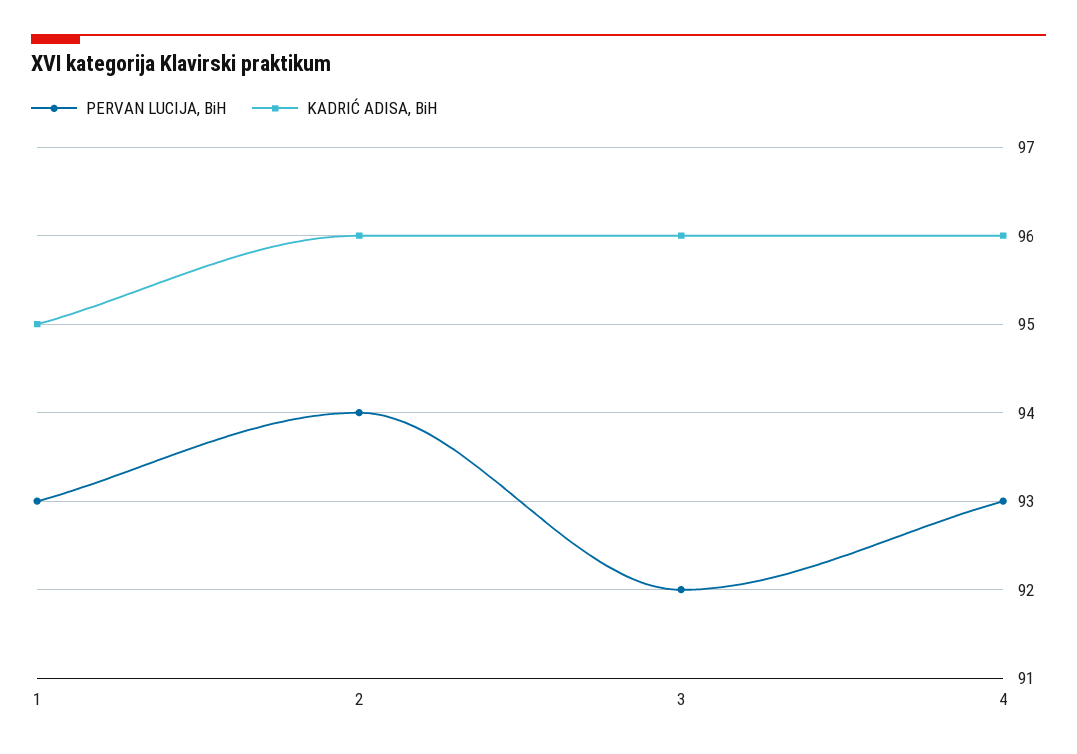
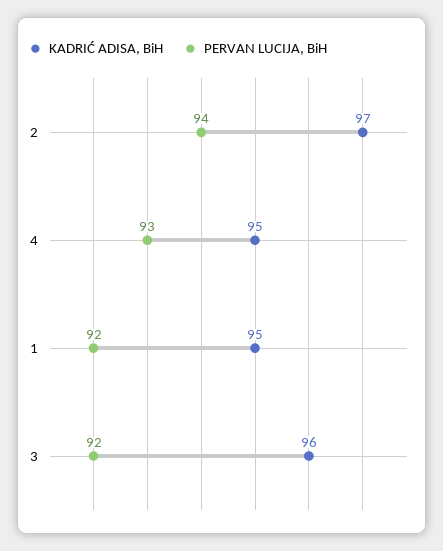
  {
    "PERVAN LUCIJA, BiH": {
-     "1": 93,
+     "1": 92,
      "2": 94,
      "3": 92,
      "4": 93
    },
    "KADRIĆ ADISA, BiH": {
      "1": 95,
-     "2": 96,
+     "2": 97,
      "3": 96,
-     "4": 96
+     "4": 95
    }
  }

